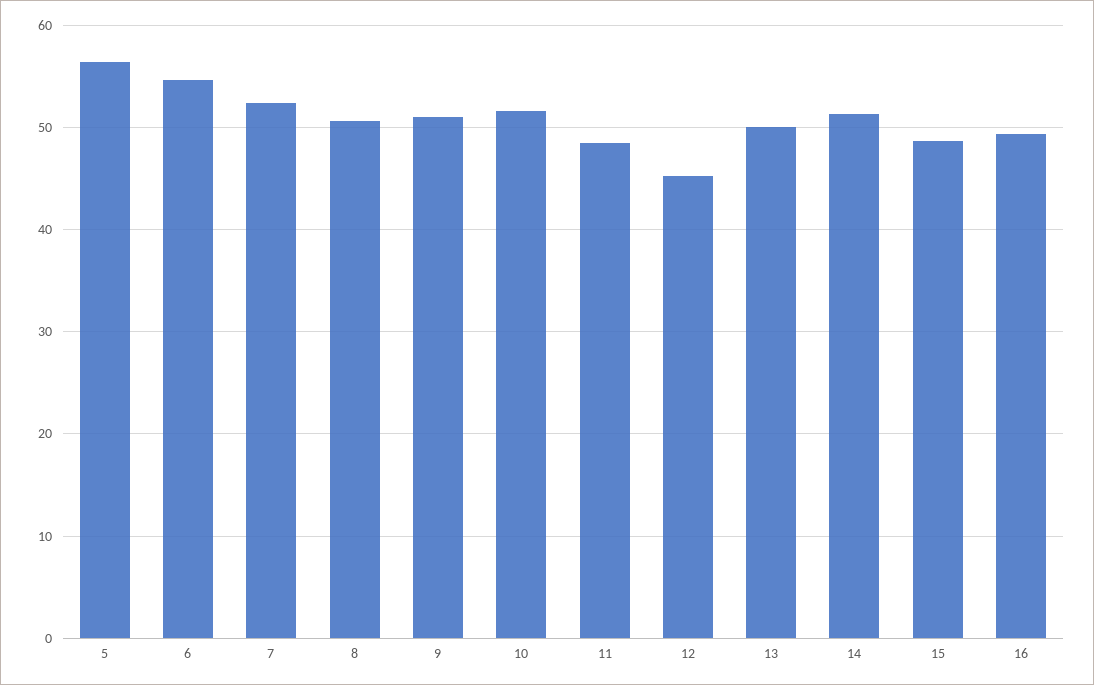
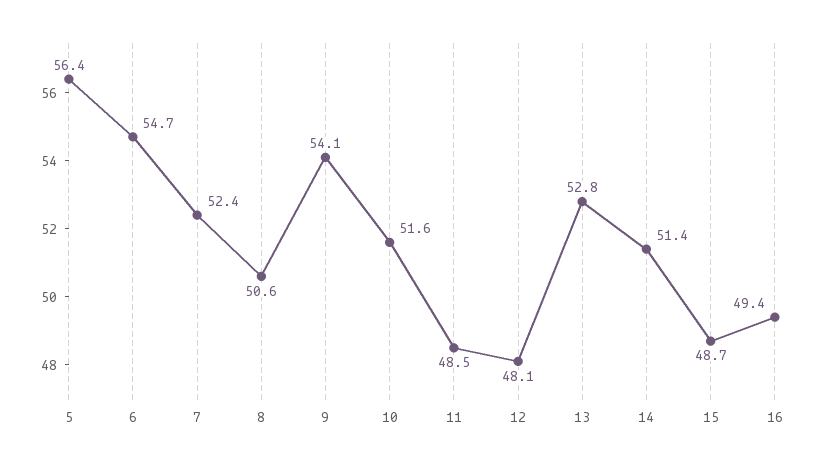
  {
    "5": 56.4,
    "6": 54.7,
    "7": 52.4,
    "8": 50.6,
-   "9": 51,
+   "9": 54.1,
    "10": 51.6,
    "11": 48.5,
-   "12": 45,
+   "12": 48.1,
-   "13": 50,
+   "13": 52.8,
    "14": 51.4,
    "15": 48.7,
    "16": 49.4
  }

